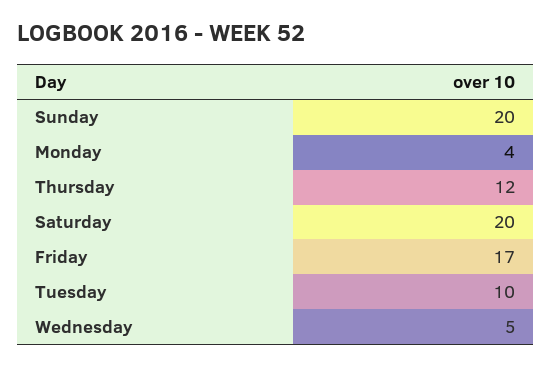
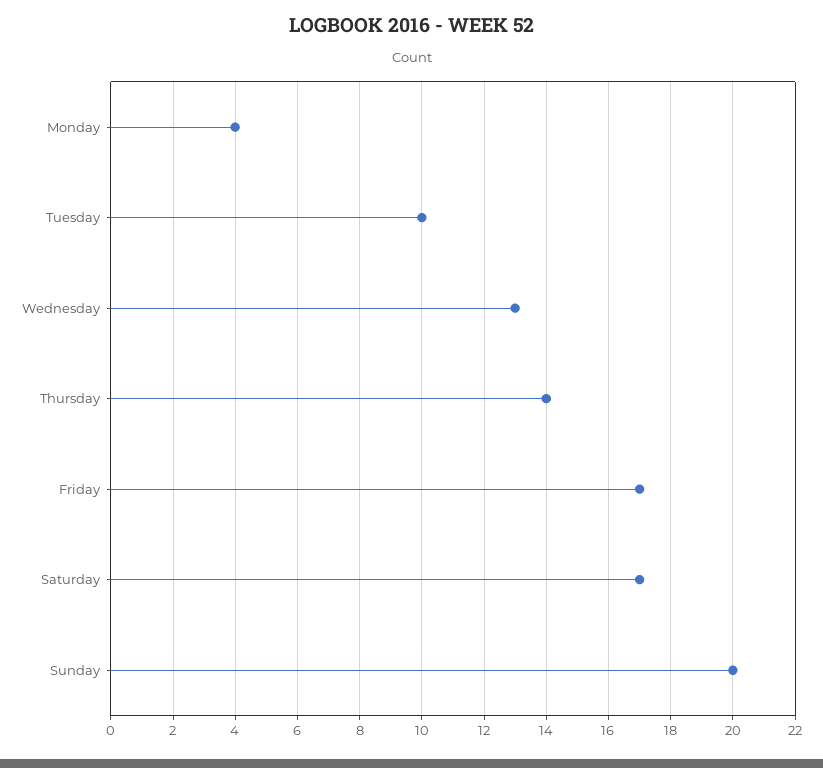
  {
    "Sunday": 20,
    "Monday": 4,
-   "Thursday": 12,
+   "Thursday": 14,
-   "Saturday": 20,
+   "Saturday": 17,
    "Friday": 17,
    "Tuesday": 10,
-   "Wednesday": 5
+   "Wednesday": 13
  }

